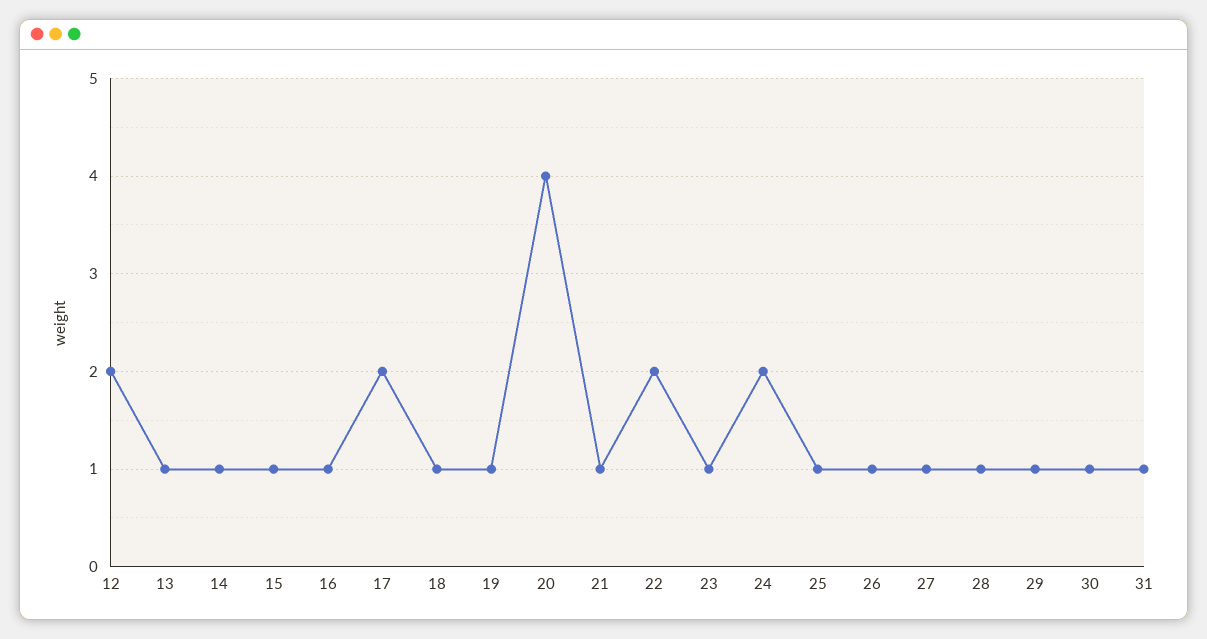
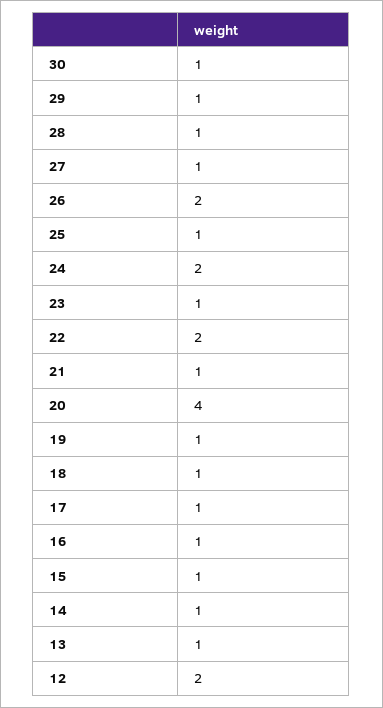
  {
    "12": 2,
    "13": 1,
    "14": 1,
    "15": 1,
    "16": 1,
-   "17": 2,
+   "17": 1,
    "18": 1,
    "19": 1,
    "20": 4,
    "21": 1,
    "22": 2,
    "23": 1,
    "24": 2,
    "25": 1,
-   "26": 1,
+   "26": 2,
    "27": 1,
    "28": 1,
    "29": 1,
-   "30": 1,
+   "30": 1
-   "31": 1
  }

